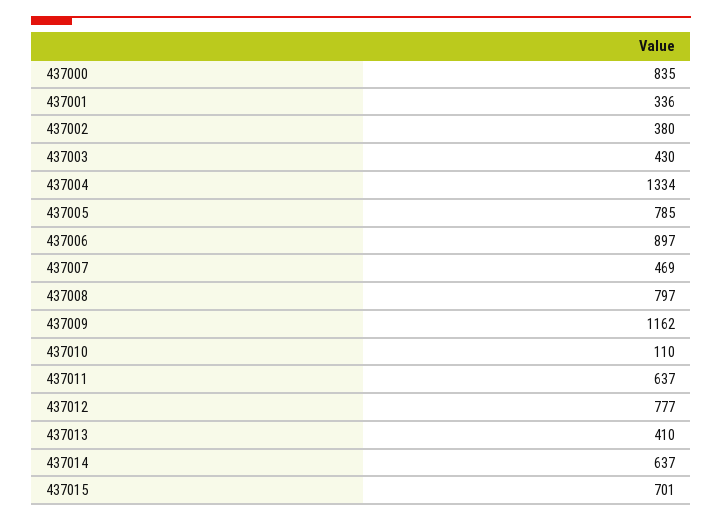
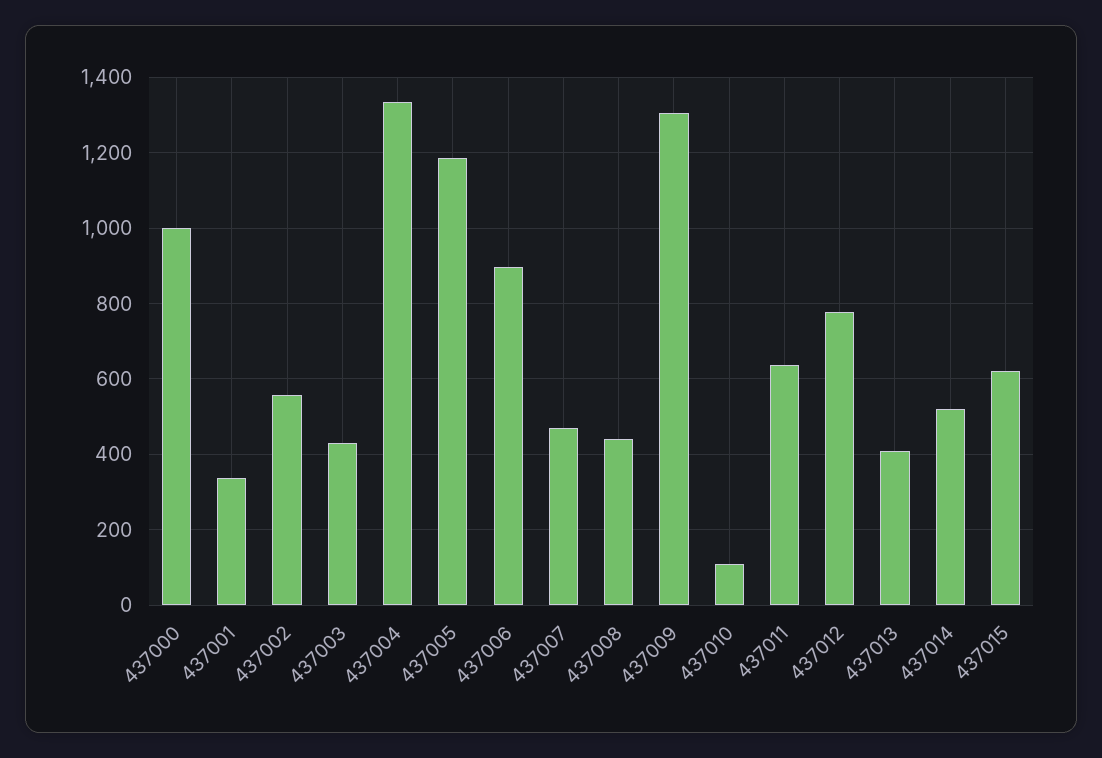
  {
-   "437000": 835,
+   "437000": 1000,
    "437001": 336,
-   "437002": 380,
+   "437002": 560,
    "437003": 430,
    "437004": 1334,
-   "437005": 785,
+   "437005": 1180,
    "437006": 897,
    "437007": 469,
-   "437008": 797,
+   "437008": 440,
-   "437009": 1162,
+   "437009": 1300,
    "437010": 110,
    "437011": 637,
    "437012": 777,
    "437013": 410,
-   "437014": 637,
+   "437014": 520,
-   "437015": 701
+   "437015": 620
  }

